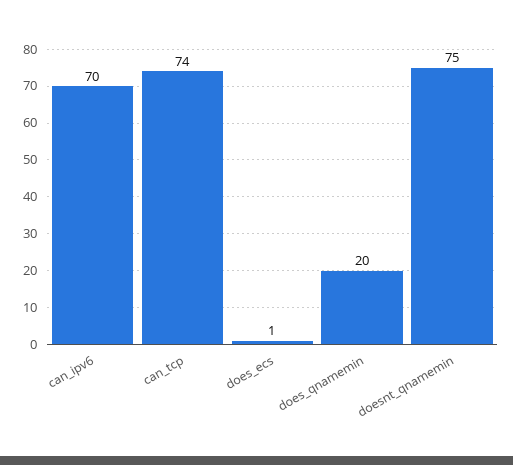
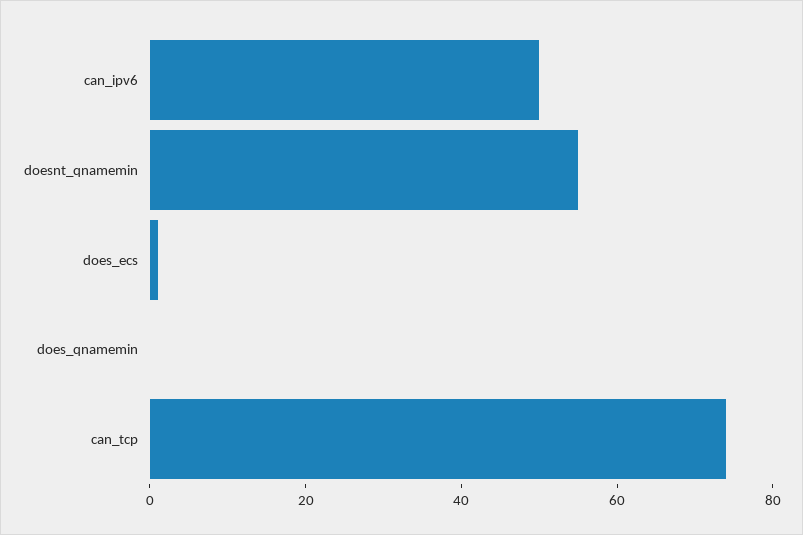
  {
-   "can_ipv6": 70,
+   "can_ipv6": 50,
    "can_tcp": 74,
    "does_ecs": 1,
-   "does_qnamemin": 20,
+   "does_qnamemin": 0,
-   "doesnt_qnamemin": 75
+   "doesnt_qnamemin": 55
  }

